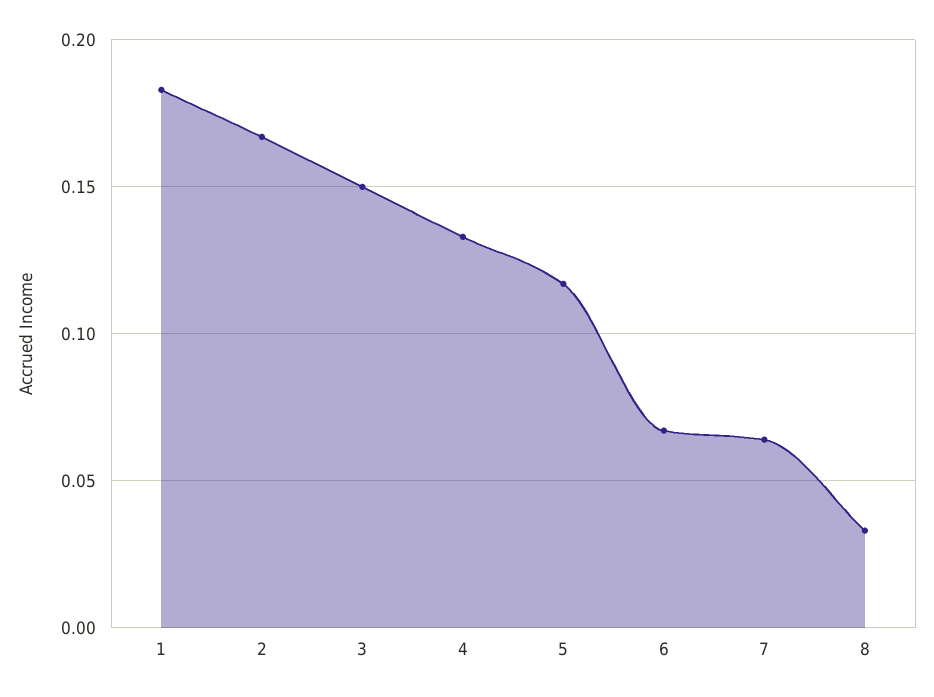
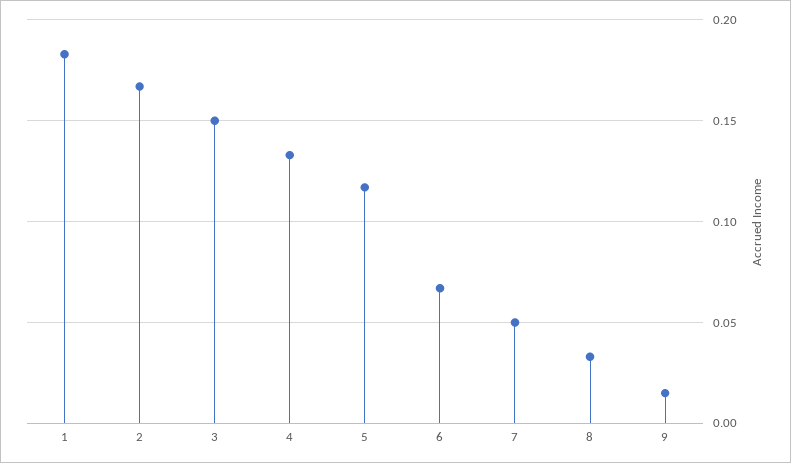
  {
    "1": 0.185,
    "2": 0.165,
    "3": 0.15,
    "4": 0.135,
    "5": 0.115,
    "6": 0.065,
-   "7": 0.065,
+   "7": 0.05,
-   "8": 0.035
+   "8": 0.035,
+   "9": 0.015
  }

